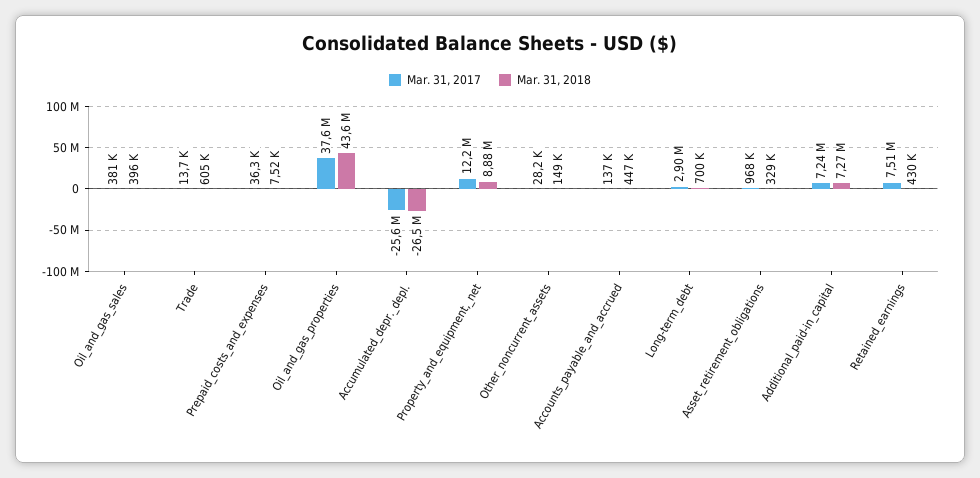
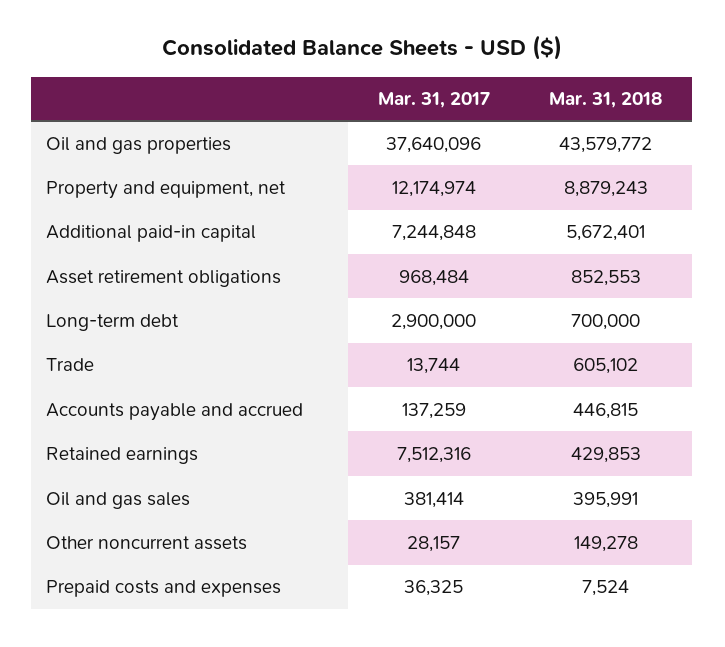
  {
    "Mar. 31, 2017": {
      "Oil_and_gas_sales": 381414,
      "Trade": 13744,
      "Prepaid_costs_and_expenses": 36325,
      "Oil_and_gas_properties": 37640096,
-     "Accumulated_depr._depl.": -25600000,
      "Property_and_equipment,_net": 12174974,
      "Other_noncurrent_assets": 28157,
      "Accounts_payable_and_accrued": 137259,
      "Long-term_debt": 2900000,
      "Asset_retirement_obligations": 968484,
      "Additional_paid-in_capital": 7244848,
      "Retained_earnings": 7512316
    },
    "Mar. 31, 2018": {
      "Oil_and_gas_sales": 395991,
      "Trade": 605102,
      "Prepaid_costs_and_expenses": 7524,
      "Oil_and_gas_properties": 43579772,
-     "Accumulated_depr._depl.": -26500000,
      "Property_and_equipment,_net": 8879243,
      "Other_noncurrent_assets": 149278,
      "Accounts_payable_and_accrued": 446815,
      "Long-term_debt": 700000,
-     "Asset_retirement_obligations": 329000,
+     "Asset_retirement_obligations": 852553,
-     "Additional_paid-in_capital": 7270000,
+     "Additional_paid-in_capital": 5672401,
      "Retained_earnings": 429853
    }
  }

